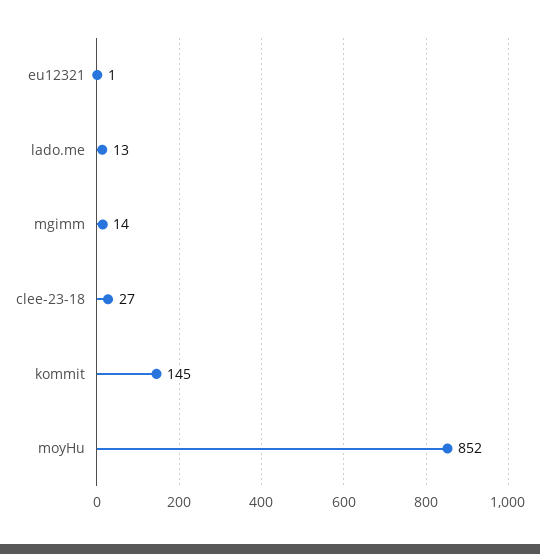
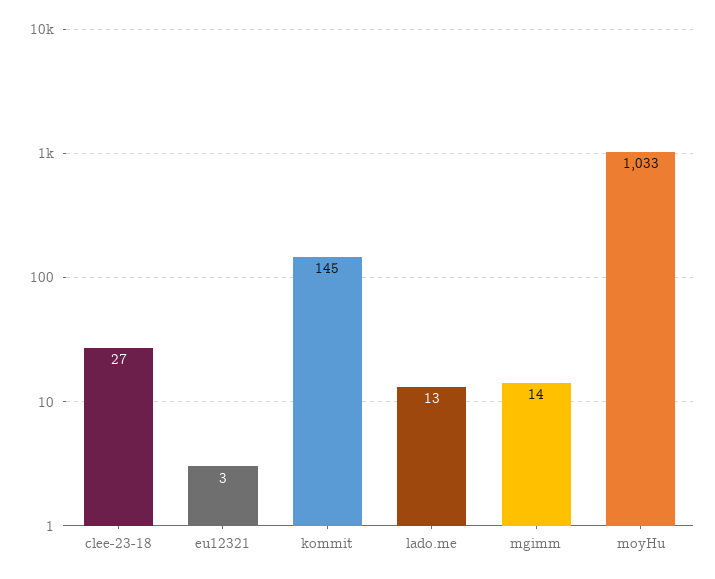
  {
-   "eu12321": 1,
+   "eu12321": 3,
    "lado.me": 13,
    "mgimm": 14,
    "clee-23-18": 27,
    "kommit": 145,
-   "moyHu": 852
+   "moyHu": 1033
  }

